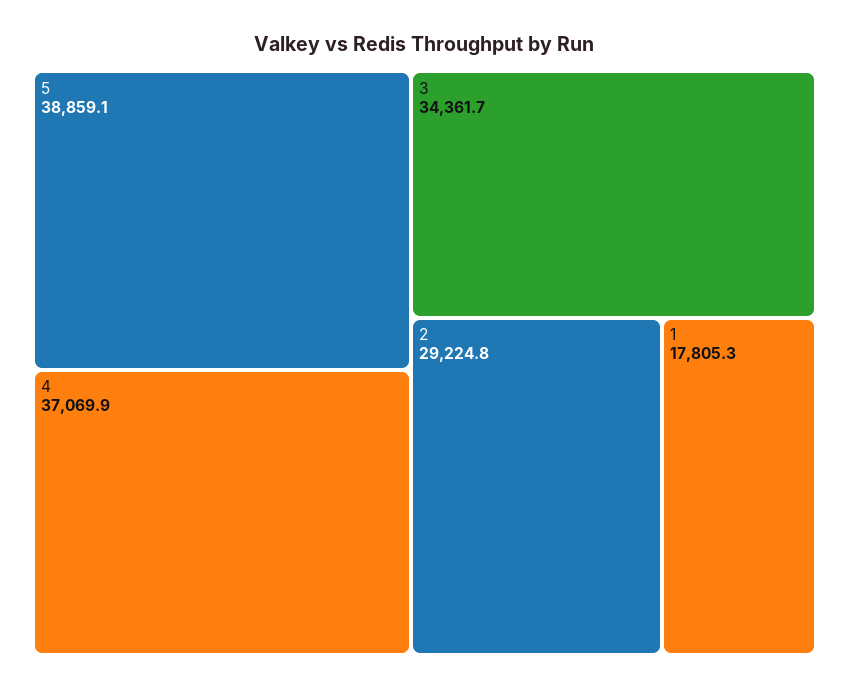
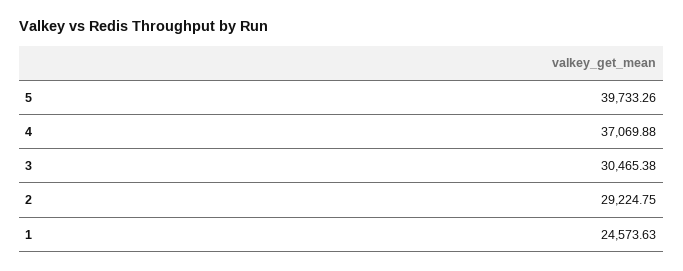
  {
-   "5": 38859.1,
+   "5": 39733.26,
    "4": 37069.88,
-   "3": 34361.7,
+   "3": 30465.38,
    "2": 29224.75,
-   "1": 17805.3
+   "1": 24573.63
  }

